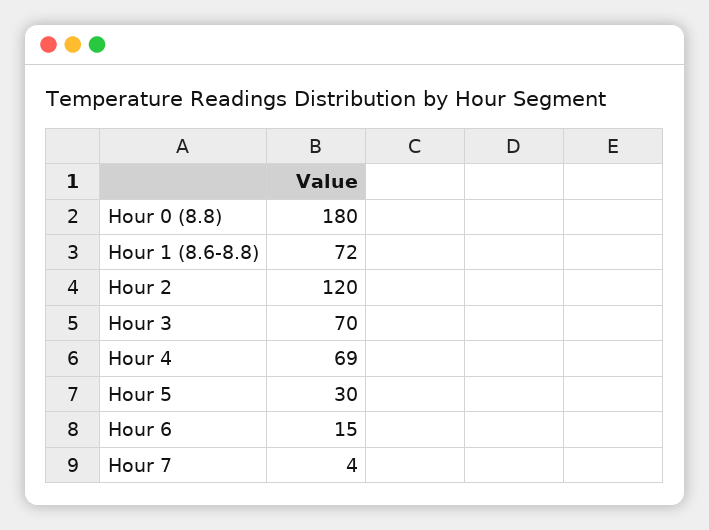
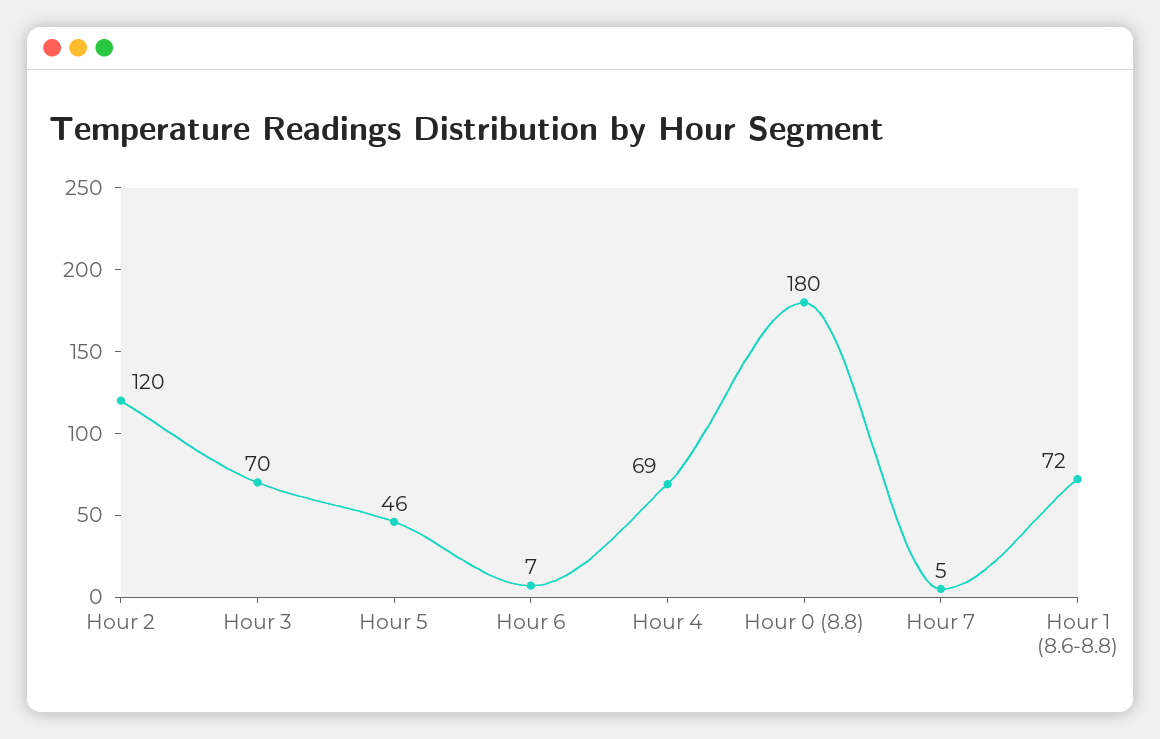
  {
    "Hour 0 (8.8)": 180,
    "Hour 1 (8.6-8.8)": 72,
    "Hour 2": 120,
    "Hour 3": 70,
    "Hour 4": 69,
-   "Hour 5": 30,
+   "Hour 5": 46,
-   "Hour 6": 15,
+   "Hour 6": 7,
-   "Hour 7": 4
+   "Hour 7": 5
  }

